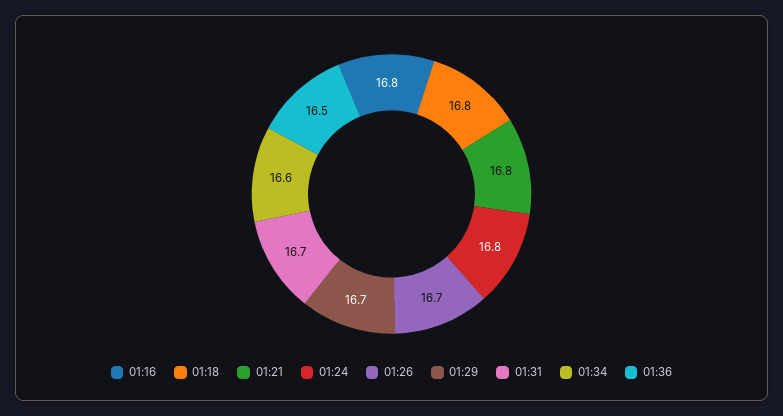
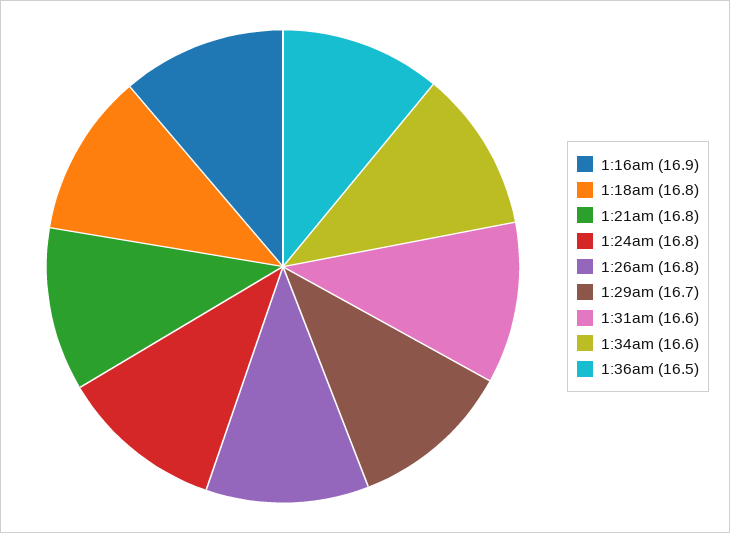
  {
-   "01:16": 16.8,
+   "01:16": 16.9,
    "01:18": 16.8,
    "01:21": 16.8,
    "01:24": 16.8,
-   "01:26": 16.7,
+   "01:26": 16.8,
    "01:29": 16.7,
-   "01:31": 16.7,
+   "01:31": 16.6,
    "01:34": 16.6,
    "01:36": 16.5
  }

